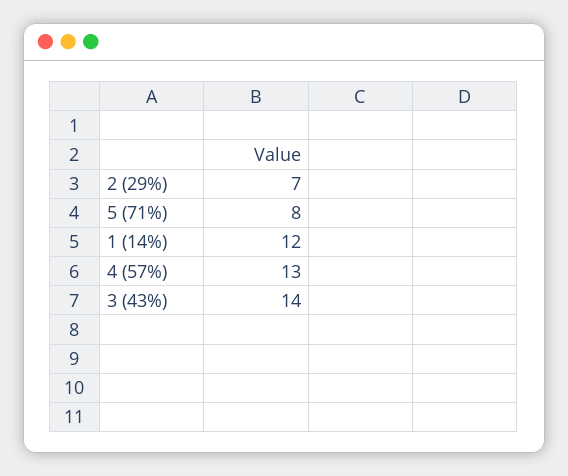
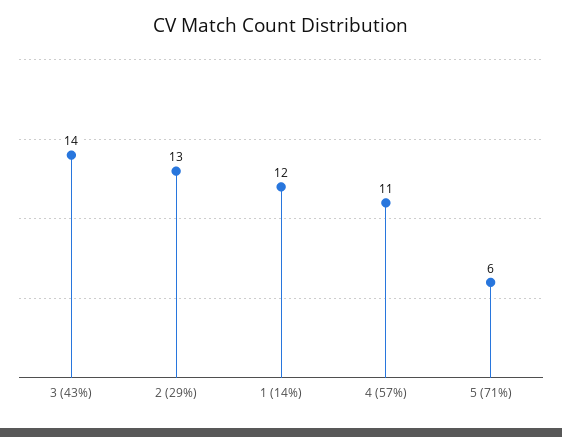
  {
-   "2 (29%)": 7,
+   "2 (29%)": 13,
-   "5 (71%)": 8,
+   "5 (71%)": 6,
    "1 (14%)": 12,
-   "4 (57%)": 13,
+   "4 (57%)": 11,
    "3 (43%)": 14
  }

